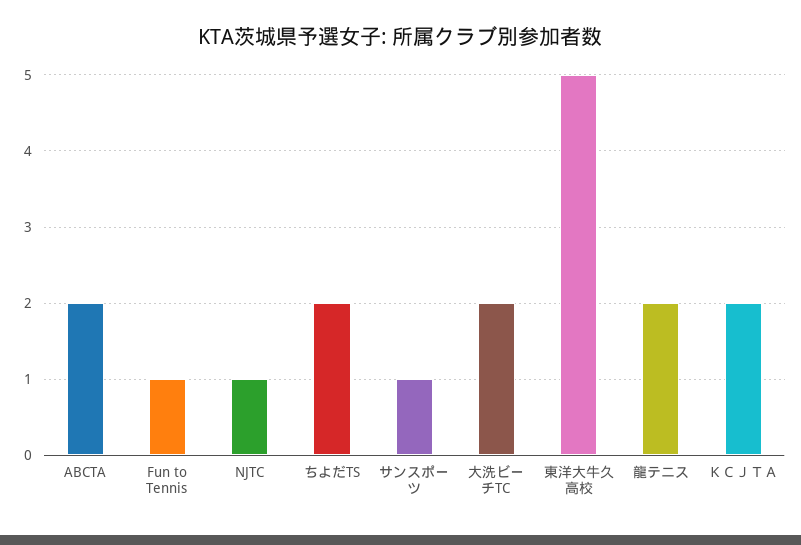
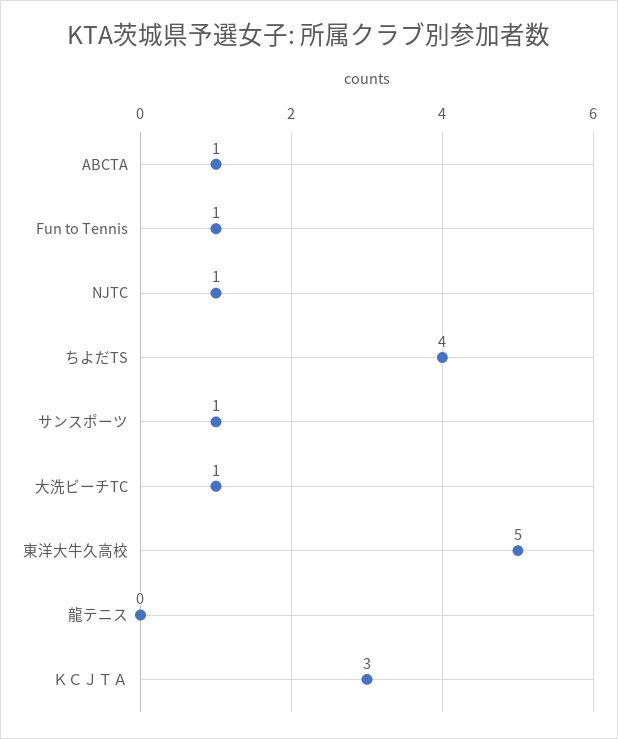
  {
-   "ABCTA": 2,
+   "ABCTA": 1,
    "Fun to Tennis": 1,
    "NJTC": 1,
-   "ちよだTS": 2,
+   "ちよだTS": 4,
    "サンスポーツ": 1,
-   "大洗ビーチTC": 2,
+   "大洗ビーチTC": 1,
    "東洋大牛久高校": 5,
-   "龍テニス": 2,
+   "龍テニス": 0,
-   "ＫＣＪＴＡ": 2
+   "ＫＣＪＴＡ": 3
  }

